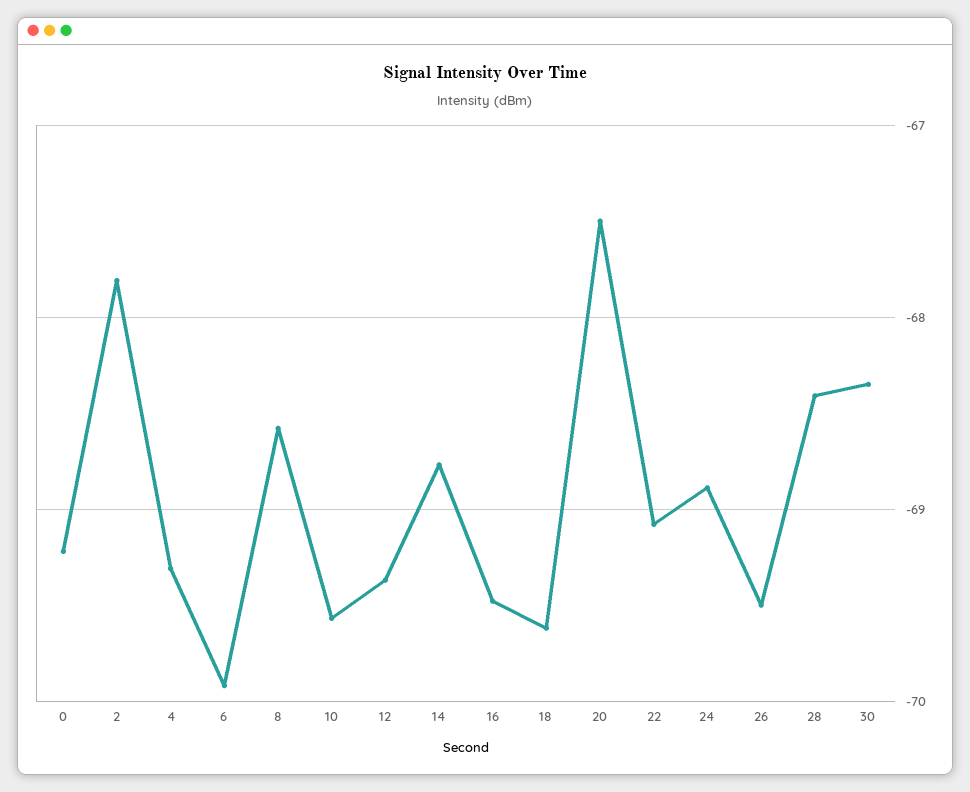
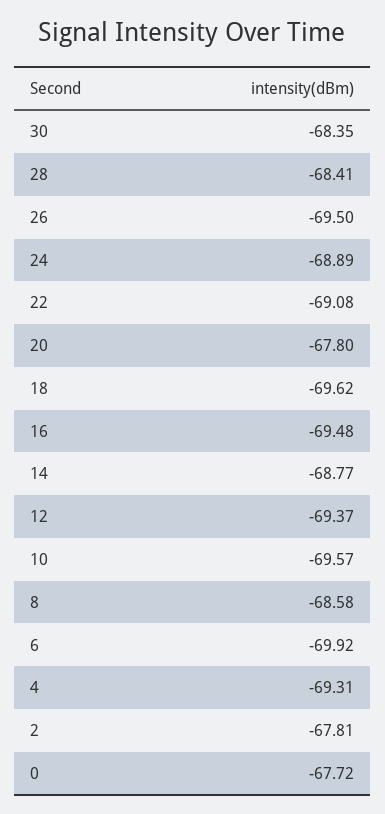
  {
-   "0": -69.2,
+   "0": -67.72,
    "2": -67.81,
    "4": -69.31,
    "6": -69.92,
    "8": -68.58,
    "10": -69.57,
    "12": -69.37,
    "14": -68.77,
    "16": -69.48,
    "18": -69.62,
-   "20": -67.5,
+   "20": -67.8,
    "22": -69.08,
    "24": -68.89,
    "26": -69.5,
    "28": -68.41,
    "30": -68.35
  }

